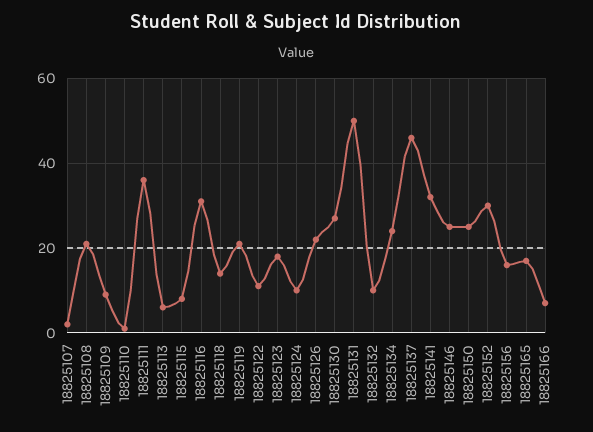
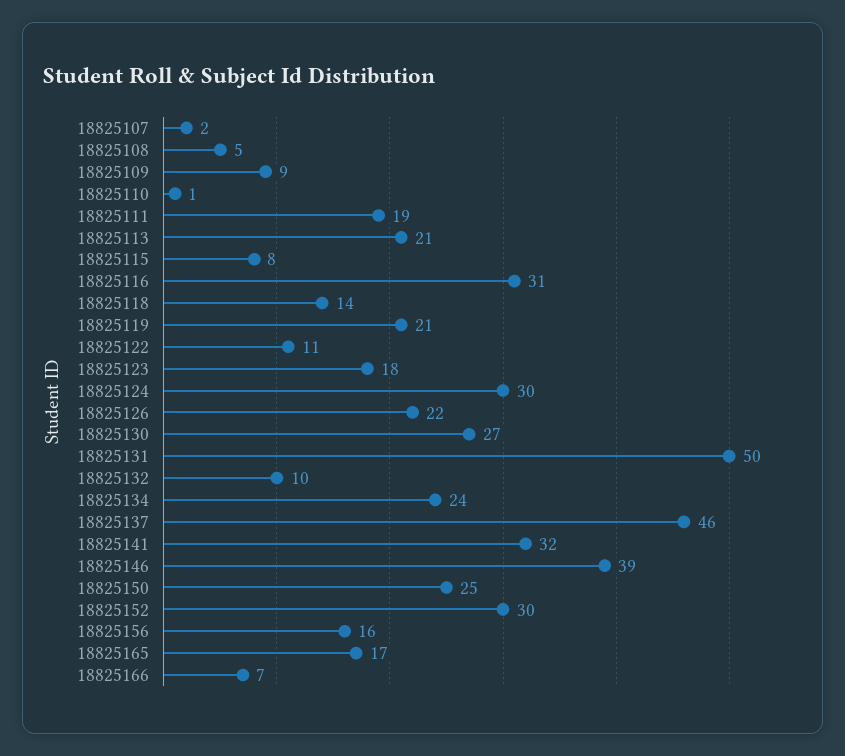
  {
    "18825107": 2,
-   "18825108": 20,
+   "18825108": 5,
    "18825109": 9,
    "18825110": 1,
-   "18825111": 35,
+   "18825111": 19,
-   "18825113": 5,
+   "18825113": 21,
    "18825115": 8,
    "18825116": 31,
    "18825118": 14,
    "18825119": 21,
    "18825122": 11,
    "18825123": 18,
-   "18825124": 10,
+   "18825124": 30,
    "18825126": 22,
    "18825130": 27,
    "18825131": 50,
    "18825132": 10,
    "18825134": 24,
    "18825137": 46,
    "18825141": 32,
-   "18825146": 25,
+   "18825146": 39,
    "18825150": 25,
    "18825152": 30,
    "18825156": 16,
    "18825165": 17,
    "18825166": 7
  }

